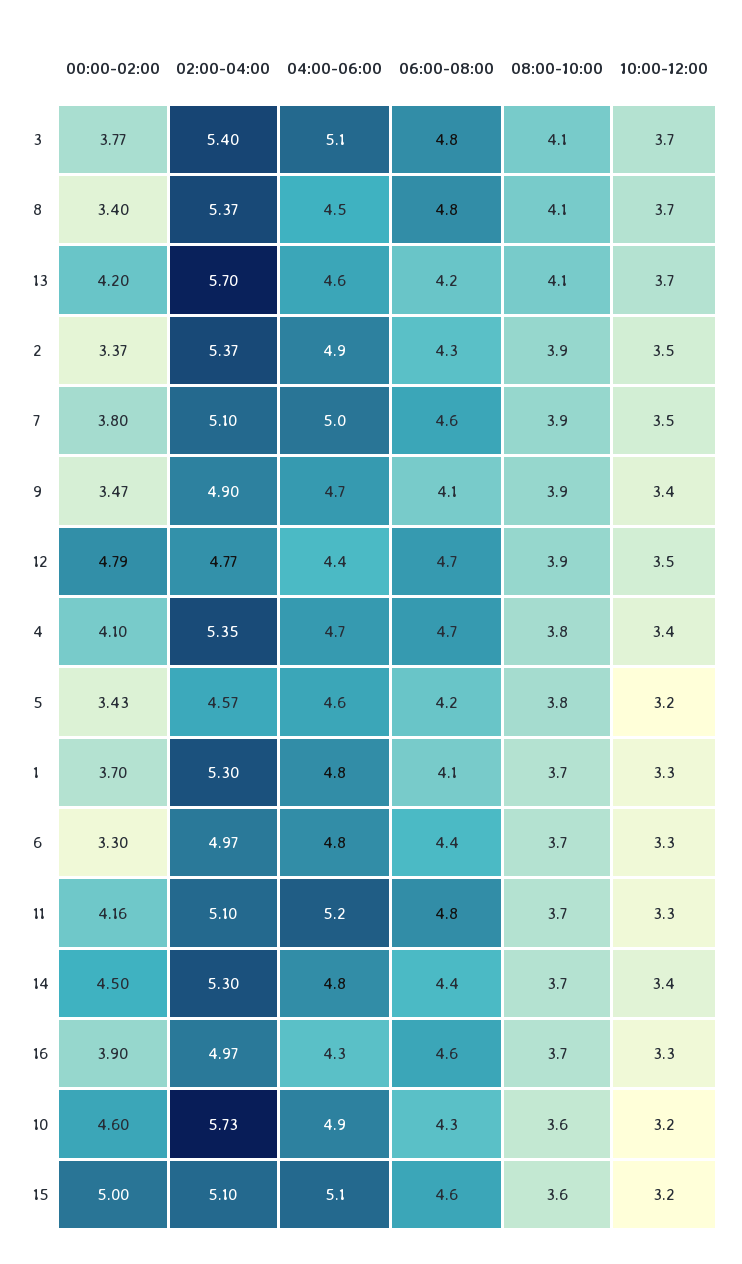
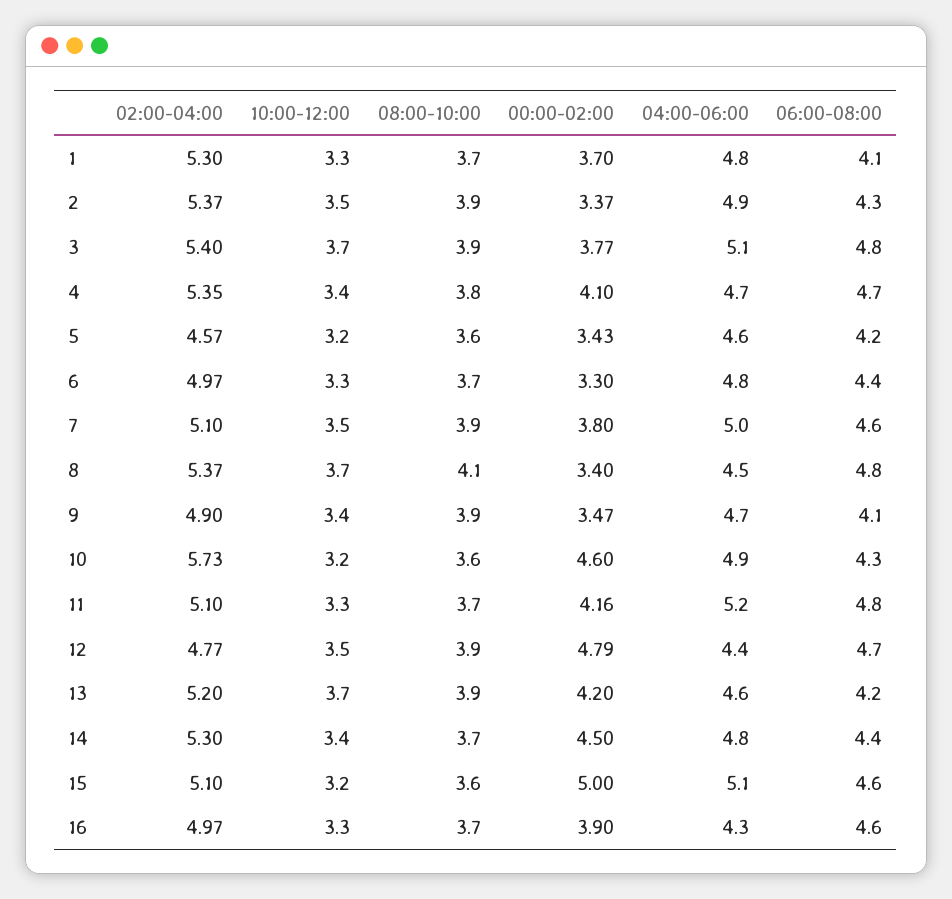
  {
    "00:00-02:00": {
      "3": 3.77,
      "8": 3.4,
      "13": 4.2,
      "2": 3.37,
      "7": 3.8,
      "9": 3.47,
      "12": 4.79,
      "4": 4.1,
      "5": 3.43,
      "1": 3.7,
      "6": 3.3,
      "11": 4.16,
      "14": 4.5,
      "16": 3.9,
      "10": 4.6,
      "15": 5
    },
    "02:00-04:00": {
      "3": 5.4,
      "8": 5.37,
-     "13": 5.7,
+     "13": 5.2,
      "2": 5.37,
      "7": 5.1,
      "9": 4.9,
      "12": 4.77,
      "4": 5.35,
      "5": 4.57,
      "1": 5.3,
      "6": 4.97,
      "11": 5.1,
      "14": 5.3,
      "16": 4.97,
      "10": 5.73,
      "15": 5.1
    },
    "04:00-06:00": {
      "3": 5.1,
      "8": 4.5,
      "13": 4.6,
      "2": 4.9,
      "7": 5,
      "9": 4.7,
      "12": 4.4,
      "4": 4.7,
      "5": 4.6,
      "1": 4.8,
      "6": 4.8,
      "11": 5.2,
      "14": 4.8,
      "16": 4.3,
      "10": 4.9,
      "15": 5.1
    },
    "06:00-08:00": {
      "3": 4.8,
      "8": 4.8,
      "13": 4.2,
      "2": 4.3,
      "7": 4.6,
      "9": 4.1,
      "12": 4.7,
      "4": 4.7,
      "5": 4.2,
      "1": 4.1,
      "6": 4.4,
      "11": 4.8,
      "14": 4.4,
      "16": 4.6,
      "10": 4.3,
      "15": 4.6
    },
    "08:00-10:00": {
-     "3": 4.1,
+     "3": 3.9,
      "8": 4.1,
-     "13": 4.1,
+     "13": 3.9,
      "2": 3.9,
      "7": 3.9,
      "9": 3.9,
      "12": 3.9,
      "4": 3.8,
-     "5": 3.8,
+     "5": 3.6,
      "1": 3.7,
      "6": 3.7,
      "11": 3.7,
      "14": 3.7,
      "16": 3.7,
      "10": 3.6,
      "15": 3.6
    },
    "10:00-12:00": {
      "3": 3.7,
      "8": 3.7,
      "13": 3.7,
      "2": 3.5,
      "7": 3.5,
      "9": 3.4,
      "12": 3.5,
      "4": 3.4,
      "5": 3.2,
      "1": 3.3,
      "6": 3.3,
      "11": 3.3,
      "14": 3.4,
      "16": 3.3,
      "10": 3.2,
      "15": 3.2
    }
  }

